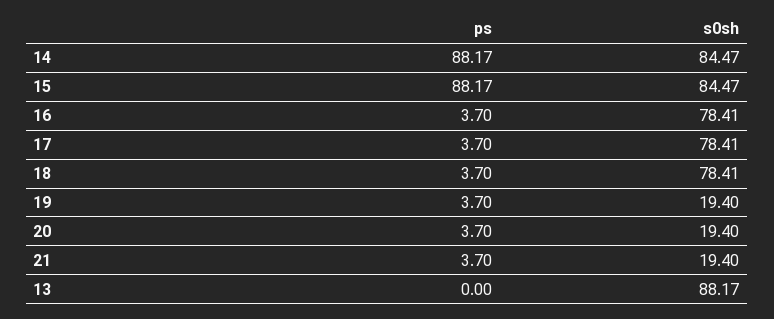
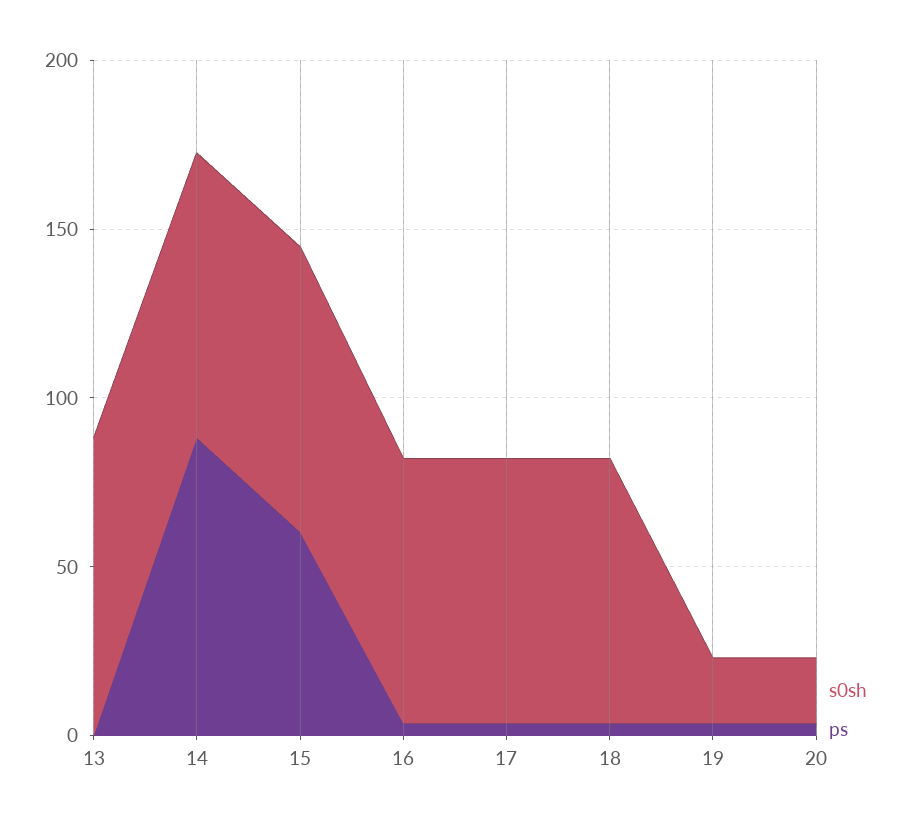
  {
    "ps": {
      "14": 88.17,
-     "15": 88.17,
+     "15": 60,
      "16": 3.7,
      "17": 3.7,
      "18": 3.7,
      "19": 3.7,
      "20": 3.7,
-     "21": 3.7,
      "13": 0
    },
    "s0sh": {
      "14": 84.47,
      "15": 84.47,
      "16": 78.41,
      "17": 78.41,
      "18": 78.41,
      "19": 19.4,
      "20": 19.4,
-     "21": 19.4,
      "13": 88.17
    }
  }

